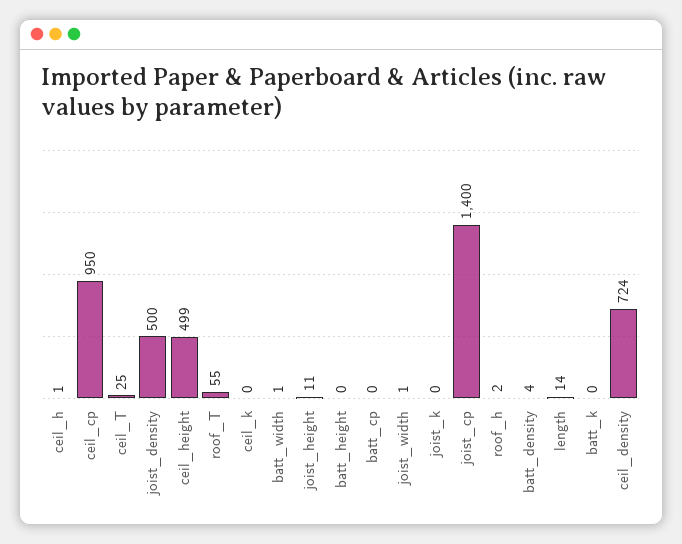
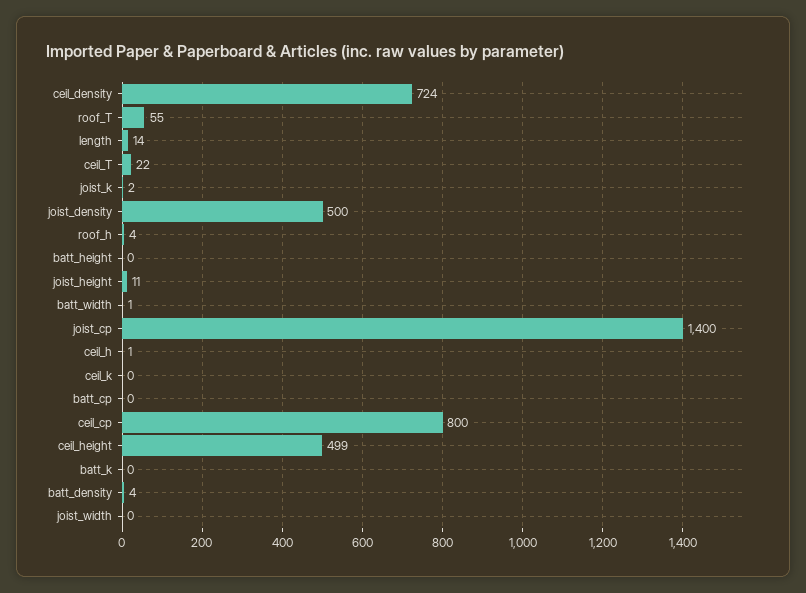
  {
    "ceil_h": 1,
-   "ceil_cp": 950,
+   "ceil_cp": 800,
-   "ceil_T": 25,
+   "ceil_T": 22,
    "joist_density": 500,
    "ceil_height": 499,
    "roof_T": 55,
    "ceil_k": 0,
    "batt_width": 1,
    "joist_height": 11,
    "batt_height": 0,
    "batt_cp": 0,
-   "joist_width": 1,
+   "joist_width": 0,
-   "joist_k": 0,
+   "joist_k": 2,
    "joist_cp": 1400,
-   "roof_h": 2,
+   "roof_h": 4,
    "batt_density": 4,
    "length": 14,
    "batt_k": 0,
    "ceil_density": 724
  }

